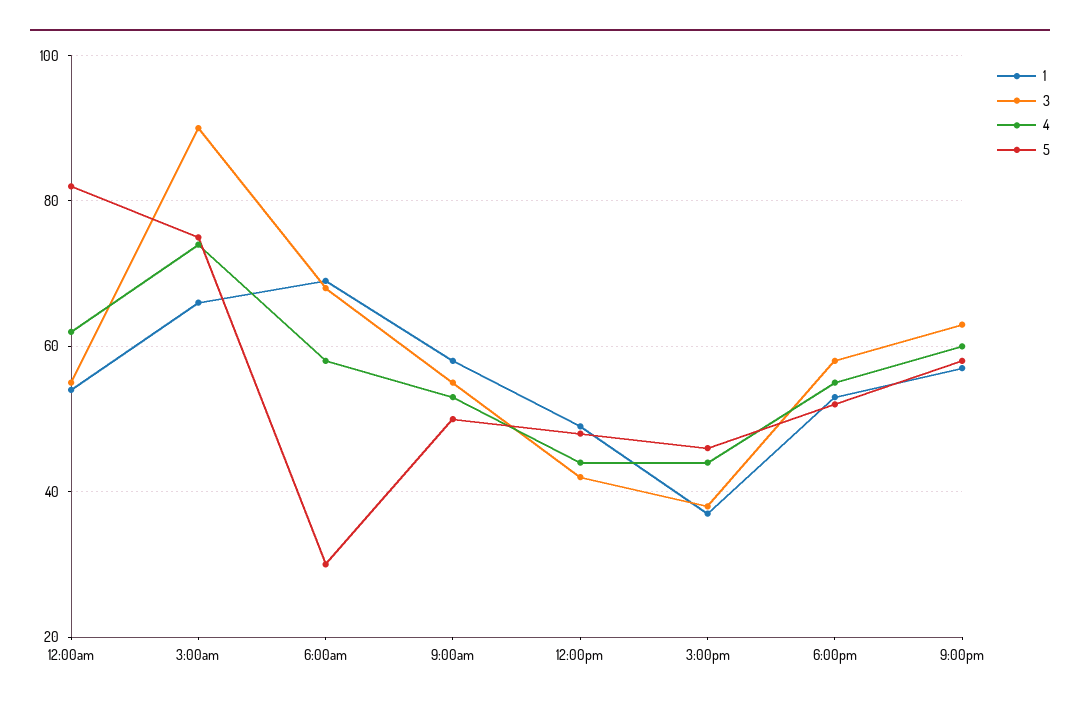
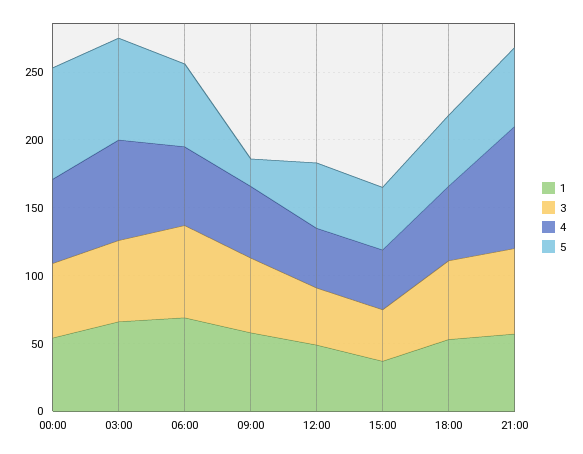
  {
    "1": {
      "12:00am": 55,
      "3:00am": 65,
      "6:00am": 70,
      "9:00am": 60,
      "12:00pm": 50,
      "3:00pm": 35,
      "6:00pm": 55,
      "9:00pm": 55
    },
    "3": {
      "12:00am": 55,
-     "3:00am": 90,
+     "3:00am": 60,
      "6:00am": 70,
      "9:00am": 55,
      "12:00pm": 40,
      "3:00pm": 40,
      "6:00pm": 60,
      "9:00pm": 65
    },
    "4": {
      "12:00am": 60,
      "3:00am": 75,
      "6:00am": 60,
      "9:00am": 55,
      "12:00pm": 45,
      "3:00pm": 45,
      "6:00pm": 55,
-     "9:00pm": 60
+     "9:00pm": 90
    },
    "5": {
      "12:00am": 80,
      "3:00am": 75,
-     "6:00am": 30,
+     "6:00am": 60,
-     "9:00am": 50,
+     "9:00am": 20,
      "12:00pm": 50,
      "3:00pm": 45,
      "6:00pm": 50,
      "9:00pm": 60
    }
  }

